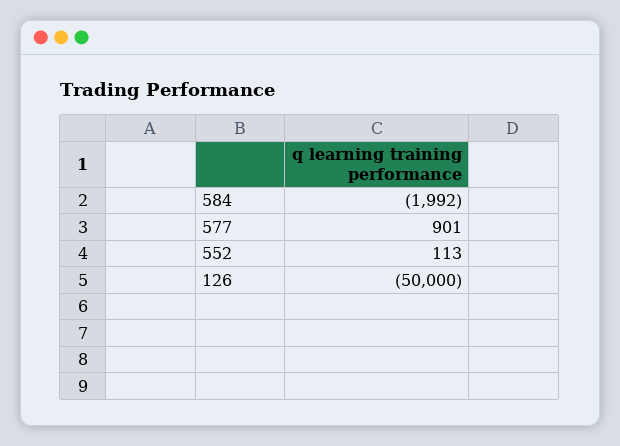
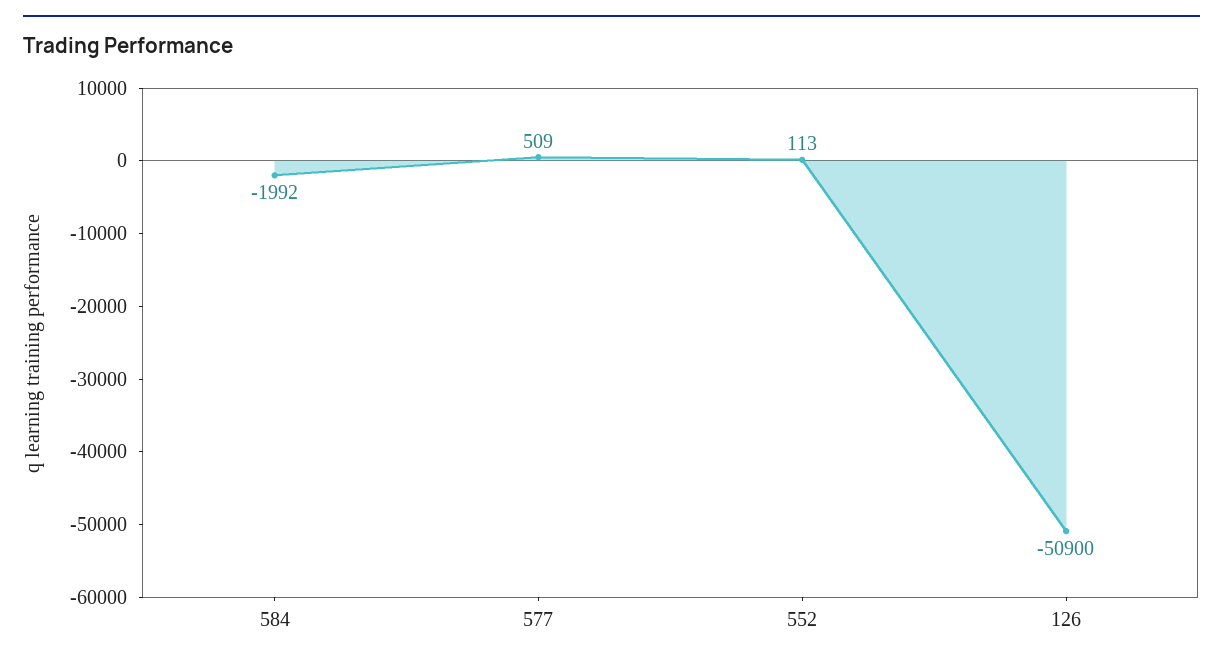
  {
    "584": -1992,
-   "577": 901,
+   "577": 509,
    "552": 113,
-   "126": -50000
+   "126": -50900
  }

